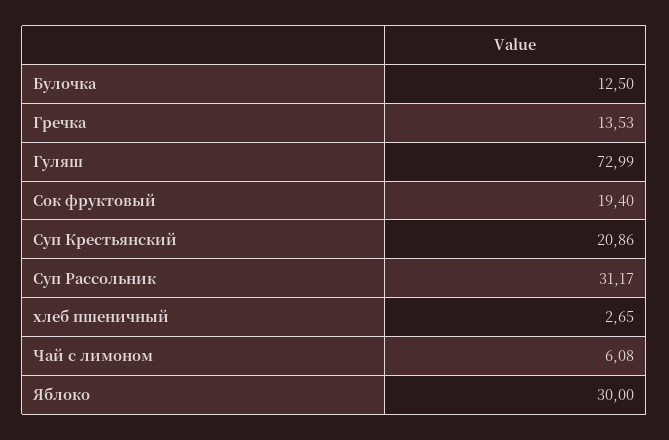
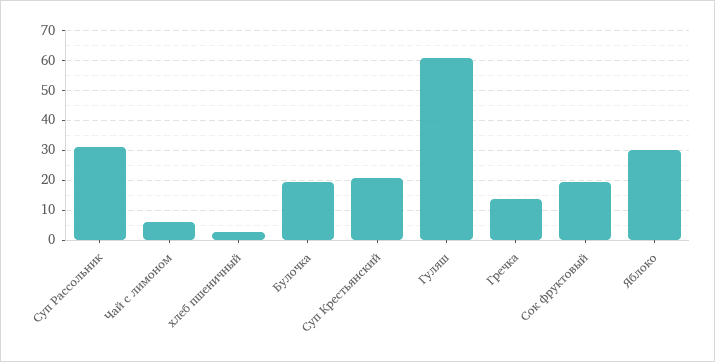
  {
-   "Булочка": 12.5,
+   "Булочка": 20,
    "Гречка": 13.53,
-   "Гуляш": 72.99,
+   "Гуляш": 60,
    "Сок фруктовый": 19.4,
    "Суп Крестьянский": 20.86,
    "Суп Рассольник": 31.17,
    "хлеб пшеничный": 2.65,
    "Чай с лимоном": 6.08,
    "Яблоко": 30
  }

